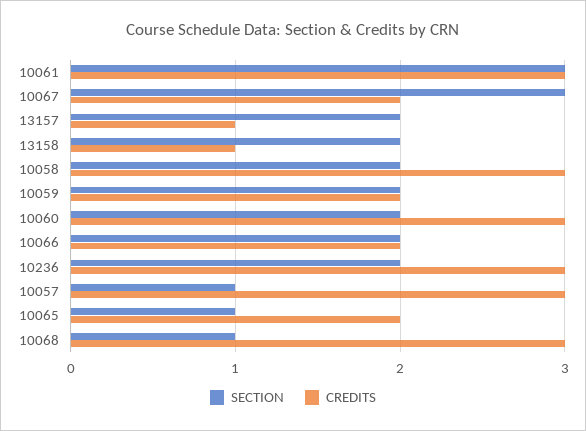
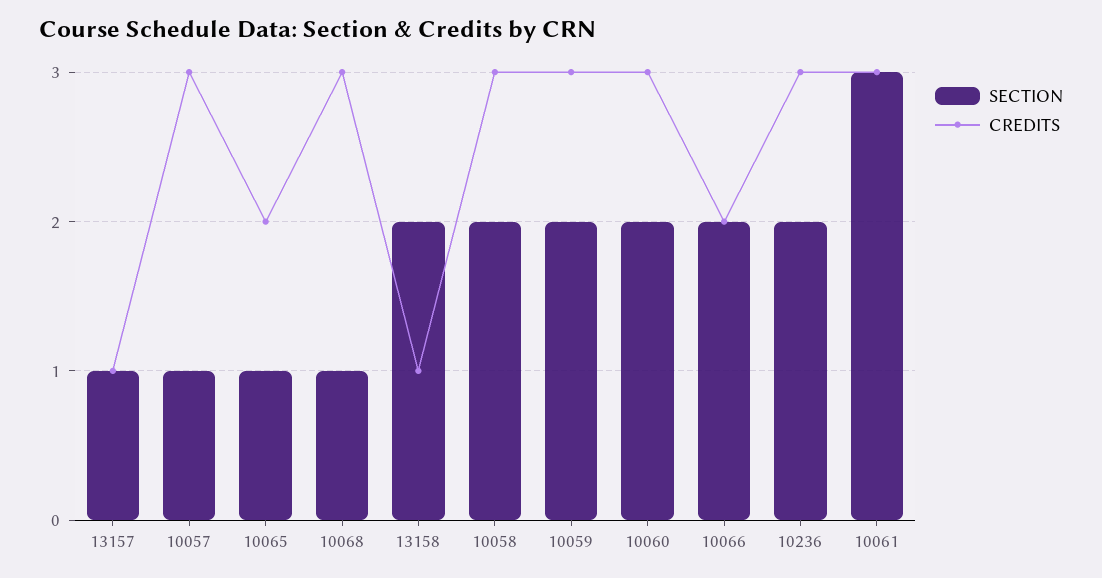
  {
    "SECTION": {
      "10061": 3,
-     "10067": 3,
-     "13157": 2,
+     "13157": 1,
      "13158": 2,
      "10058": 2,
      "10059": 2,
      "10060": 2,
      "10066": 2,
      "10236": 2,
      "10057": 1,
      "10065": 1,
      "10068": 1
    },
    "CREDITS": {
      "10061": 3,
-     "10067": 2,
      "13157": 1,
      "13158": 1,
      "10058": 3,
-     "10059": 2,
+     "10059": 3,
      "10060": 3,
      "10066": 2,
      "10236": 3,
      "10057": 3,
      "10065": 2,
      "10068": 3
    }
  }

